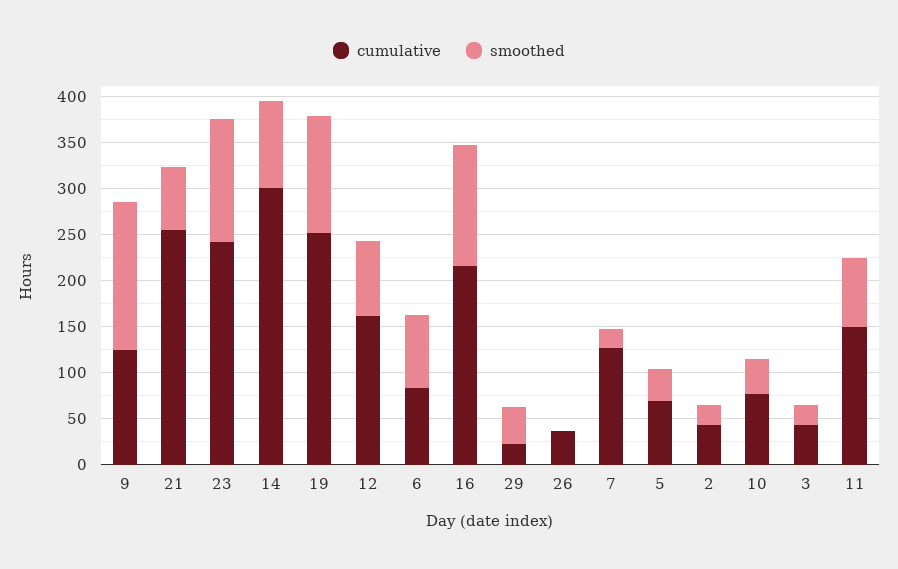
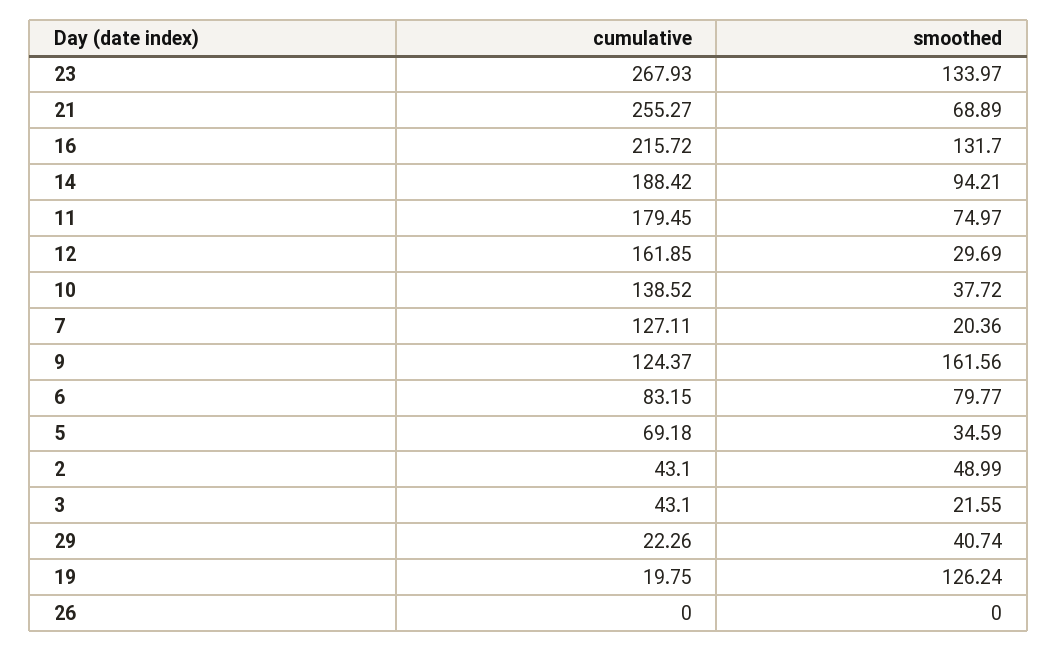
  {
    "cumulative": {
      "9": 124.37,
      "21": 255.27,
-     "23": 240,
+     "23": 267.93,
-     "14": 300,
+     "14": 188.42,
-     "19": 250,
+     "19": 19.75,
      "12": 161.85,
      "6": 83.15,
      "16": 215.72,
      "29": 22.26,
-     "26": 40,
+     "26": 0,
      "7": 127.11,
      "5": 69.18,
      "2": 43.1,
-     "10": 80,
+     "10": 138.52,
      "3": 43.1,
-     "11": 150
+     "11": 179.45
    },
    "smoothed": {
      "9": 161.56,
      "21": 68.89,
      "23": 133.97,
      "14": 94.21,
      "19": 126.24,
-     "12": 80,
+     "12": 29.69,
      "6": 79.77,
      "16": 131.7,
      "29": 40.74,
      "26": 0,
      "7": 20.36,
      "5": 34.59,
-     "2": 20,
+     "2": 48.99,
      "10": 37.72,
      "3": 21.55,
      "11": 74.97
    }
  }

